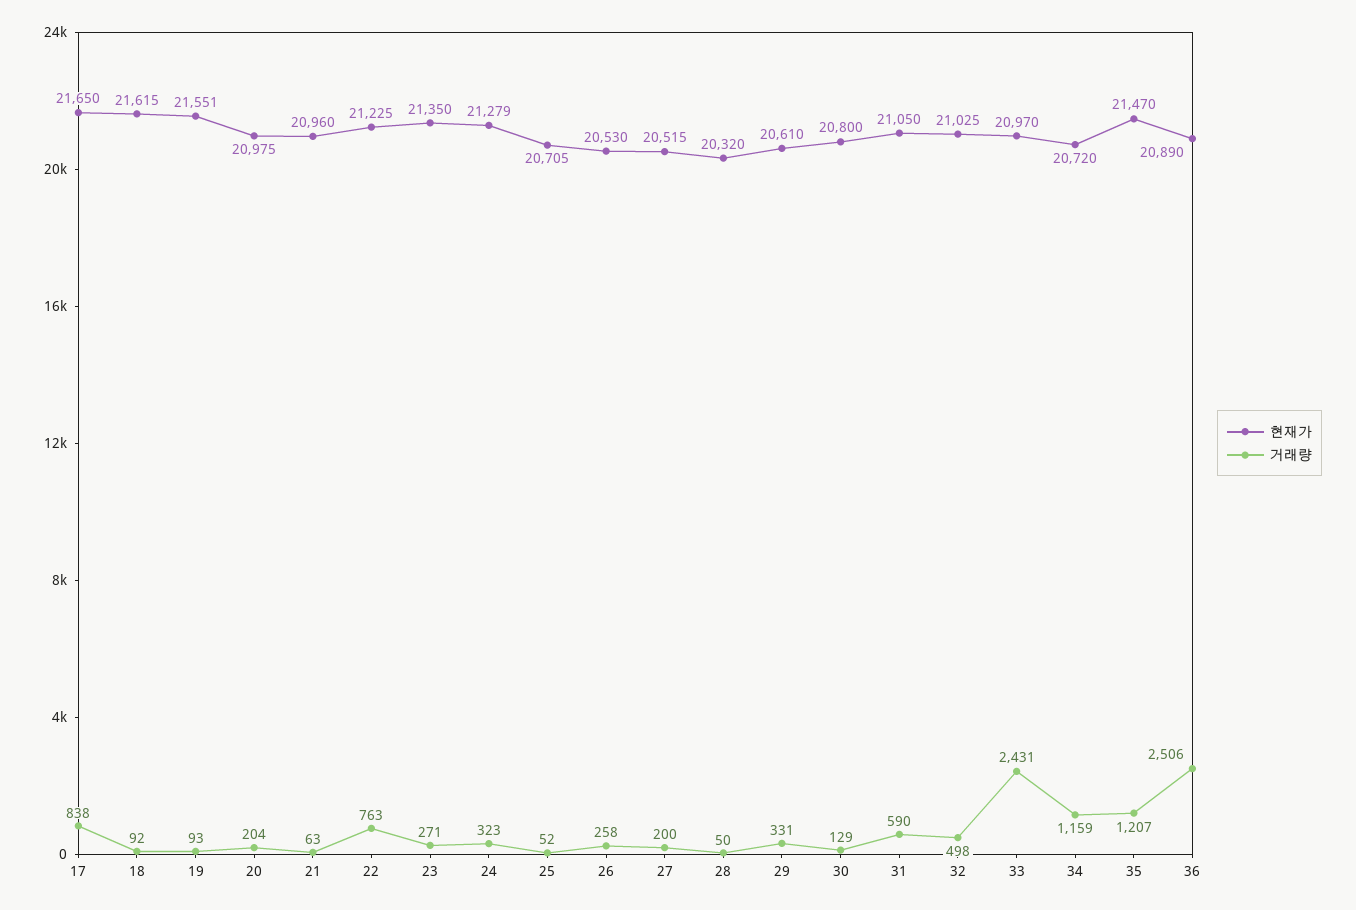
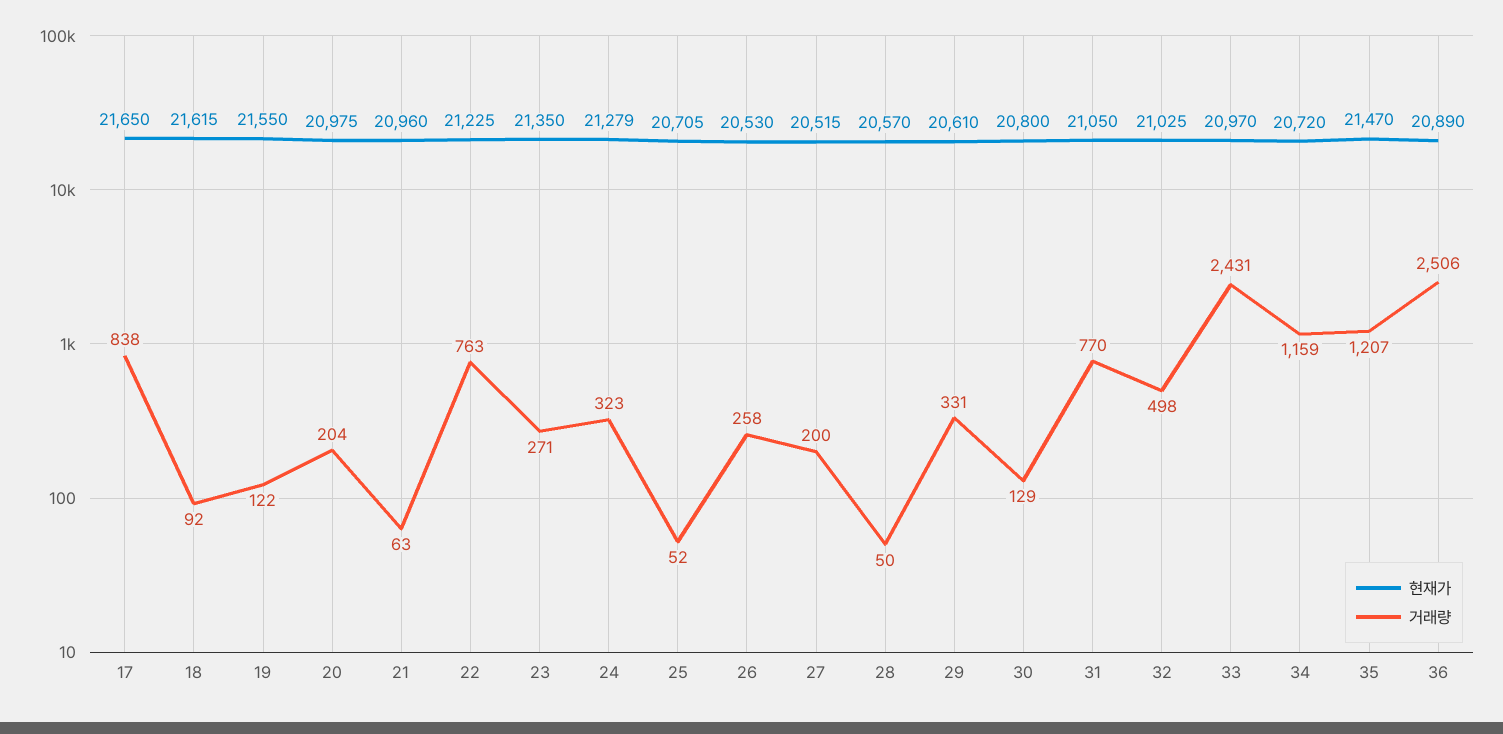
  {
    "현재가": {
      "17": 21650,
      "18": 21615,
-     "19": 21551,
+     "19": 21550,
      "20": 20975,
      "21": 20960,
      "22": 21225,
      "23": 21350,
      "24": 21279,
      "25": 20705,
      "26": 20530,
      "27": 20515,
-     "28": 20320,
+     "28": 20570,
      "29": 20610,
      "30": 20800,
      "31": 21050,
      "32": 21025,
      "33": 20970,
      "34": 20720,
      "35": 21470,
      "36": 20890
    },
    "거래량": {
      "17": 838,
      "18": 92,
-     "19": 93,
+     "19": 122,
      "20": 204,
      "21": 63,
      "22": 763,
      "23": 271,
      "24": 323,
      "25": 52,
      "26": 258,
      "27": 200,
      "28": 50,
      "29": 331,
      "30": 129,
-     "31": 590,
+     "31": 770,
      "32": 498,
      "33": 2431,
      "34": 1159,
      "35": 1207,
      "36": 2506
    }
  }

